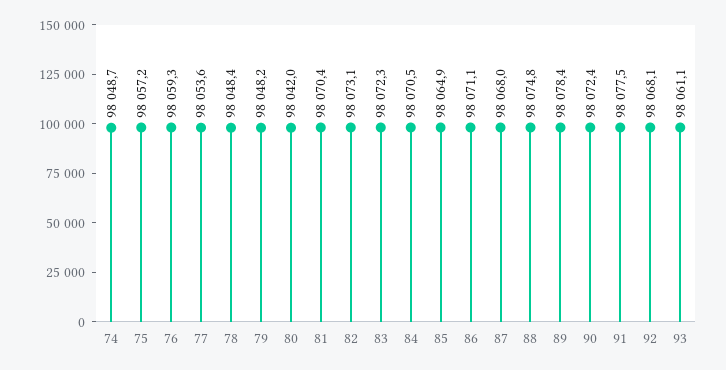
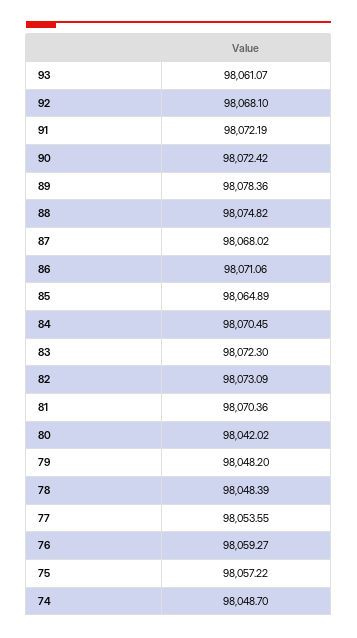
  {
    "74": 98048.7,
    "75": 98057.22,
    "76": 98059.27,
    "77": 98053.55,
    "78": 98048.39,
    "79": 98048.2,
    "80": 98042.02,
    "81": 98070.36,
    "82": 98073.09,
    "83": 98072.3,
    "84": 98070.45,
    "85": 98064.89,
    "86": 98071.06,
    "87": 98068.02,
    "88": 98074.82,
    "89": 98078.36,
    "90": 98072.42,
-   "91": 98077.5,
+   "91": 98072.19,
    "92": 98068.1,
    "93": 98061.07
  }

